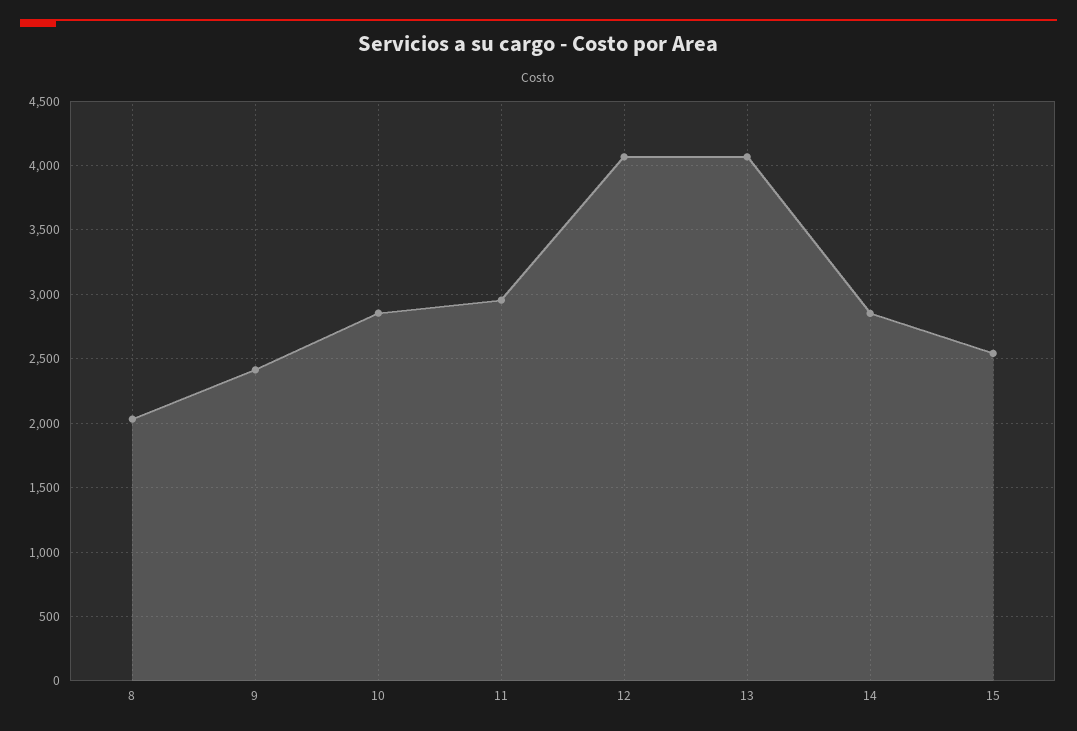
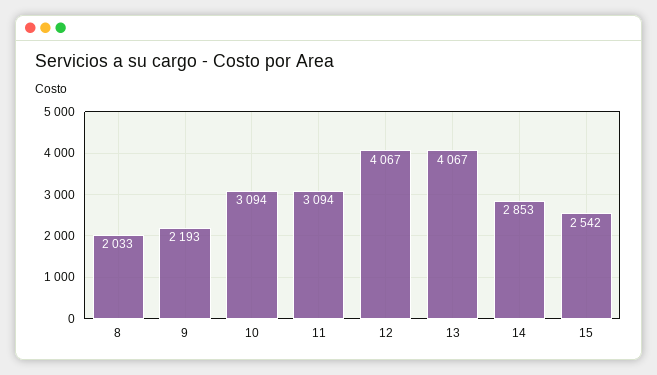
  {
    "8": 2033,
-   "9": 2400,
+   "9": 2193,
-   "10": 2850,
+   "10": 3094,
-   "11": 2950,
+   "11": 3094,
    "12": 4067,
    "13": 4067,
    "14": 2853,
    "15": 2542
  }

